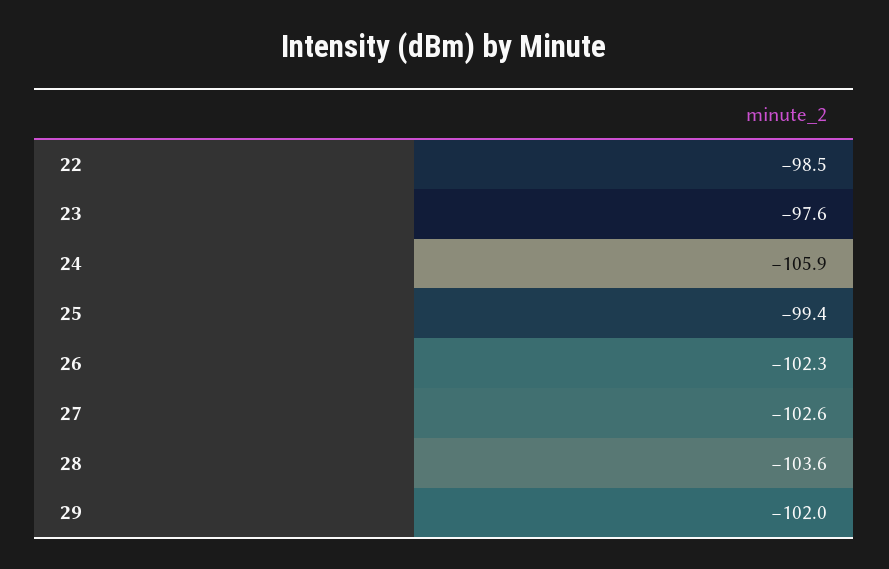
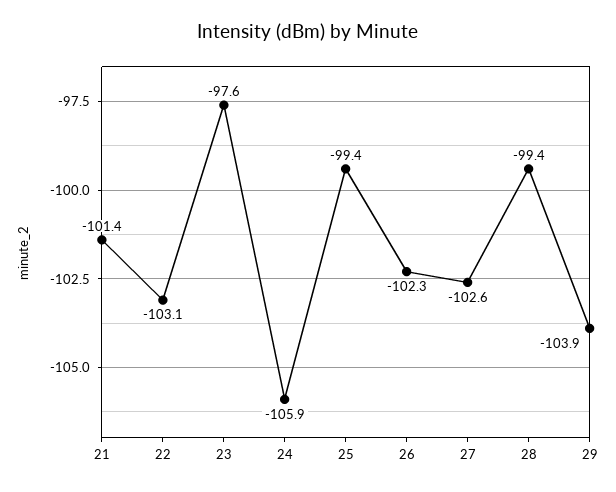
  {
-   "22": -98.5,
+   "22": -103.1,
    "23": -97.6,
    "24": -105.9,
    "25": -99.4,
    "26": -102.3,
    "27": -102.6,
-   "28": -103.6,
+   "28": -99.4,
-   "29": -102
+   "29": -103.9,
+   "21": -101.4
  }

